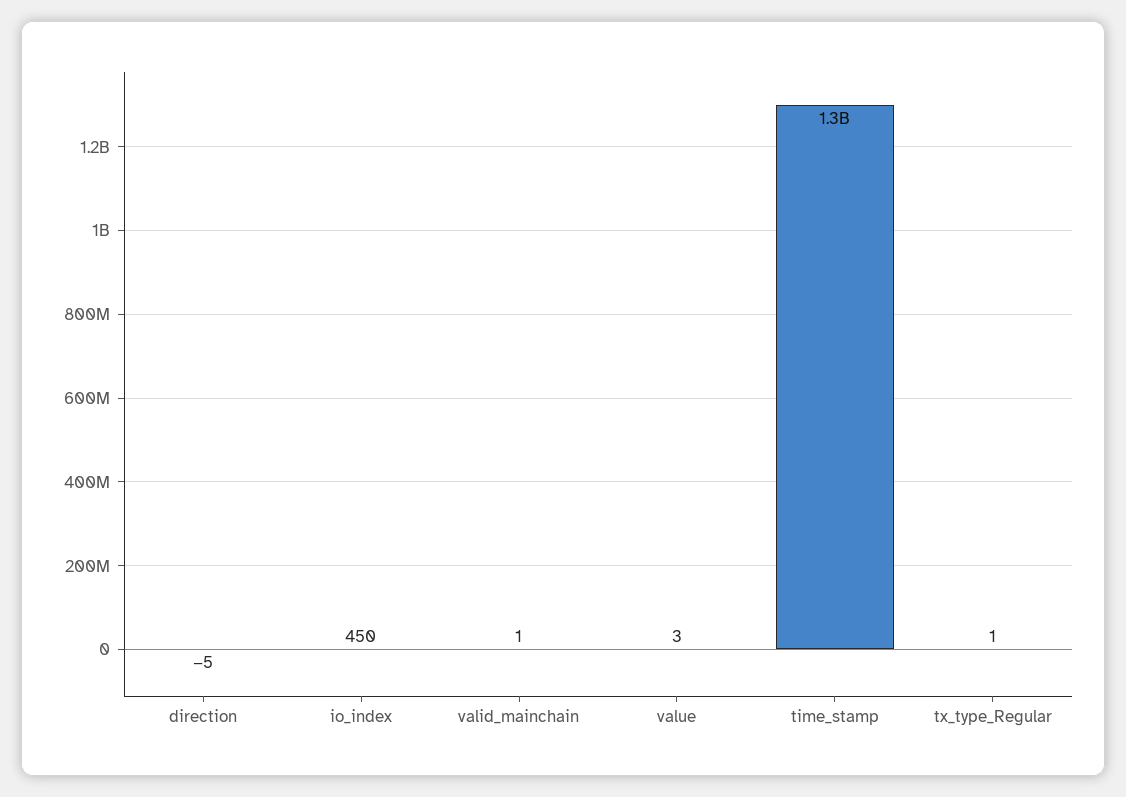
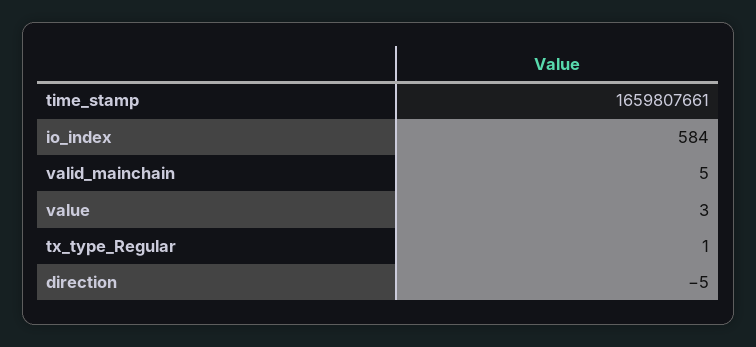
  {
    "direction": -5,
-   "io_index": 450,
+   "io_index": 584,
-   "valid_mainchain": 1,
+   "valid_mainchain": 5,
    "value": 3,
-   "time_stamp": 1300000000,
+   "time_stamp": 1659807661,
    "tx_type_Regular": 1
  }

